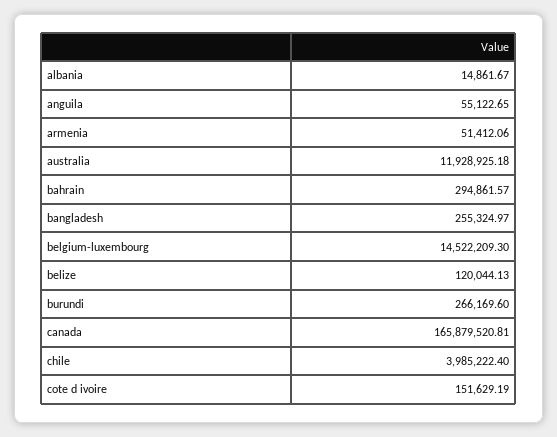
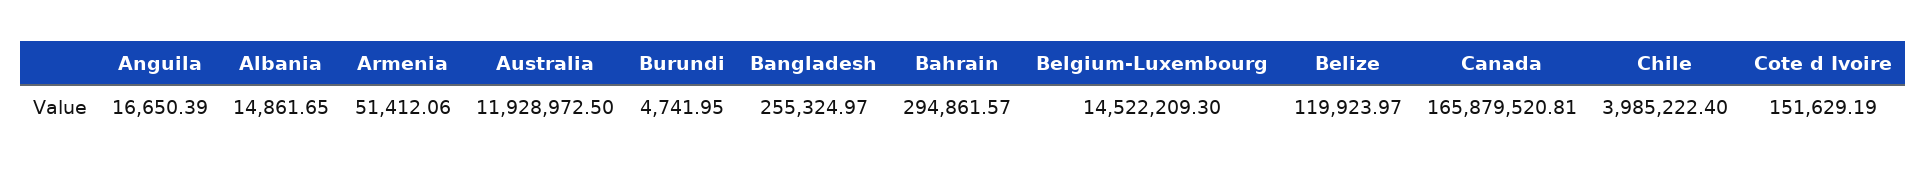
  {
-   "albania": 14861.67,
+   "albania": 14861.65,
-   "anguila": 55122.65,
+   "anguila": 16650.39,
    "armenia": 51412.06,
-   "australia": 11928925.18,
+   "australia": 11928972.5,
    "bahrain": 294861.57,
    "bangladesh": 255324.97,
    "belgium-luxembourg": 14522209.3,
-   "belize": 120044.13,
+   "belize": 119923.97,
-   "burundi": 266169.6,
+   "burundi": 4741.95,
    "canada": 165879520.81,
    "chile": 3985222.4,
    "cote d ivoire": 151629.19
  }

